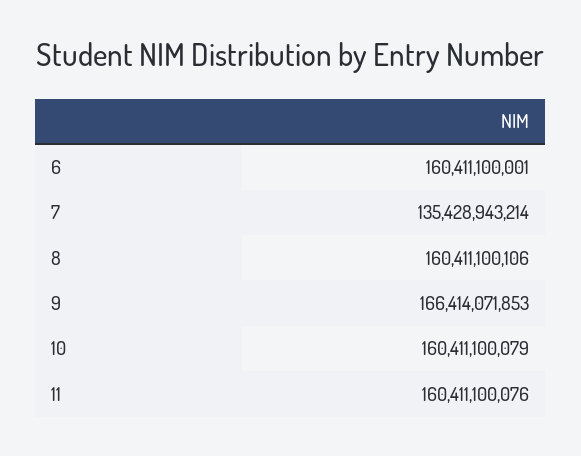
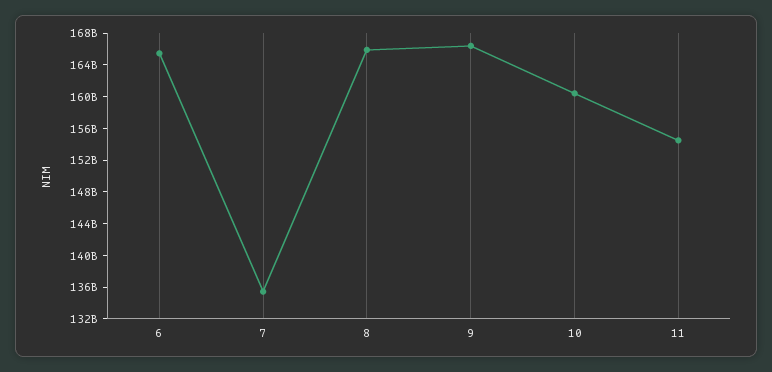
  {
-   "6": 160411100001,
+   "6": 166000000000,
    "7": 135428943214,
-   "8": 160411100106,
+   "8": 166000000000,
    "9": 166414071853,
    "10": 160411100079,
-   "11": 160411100076
+   "11": 154000000000
  }

